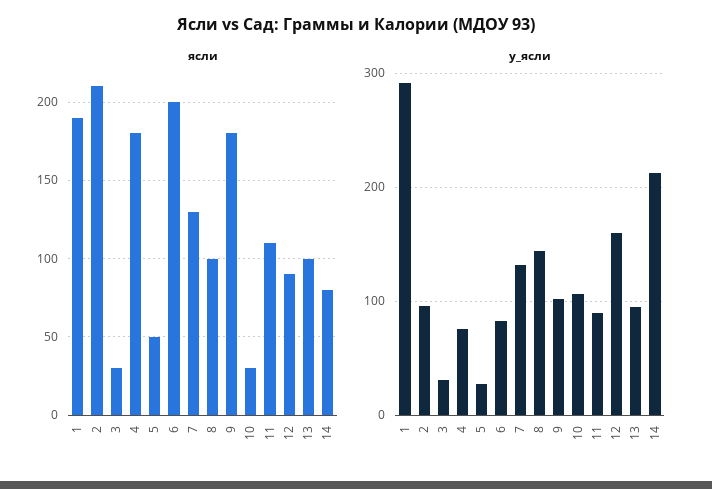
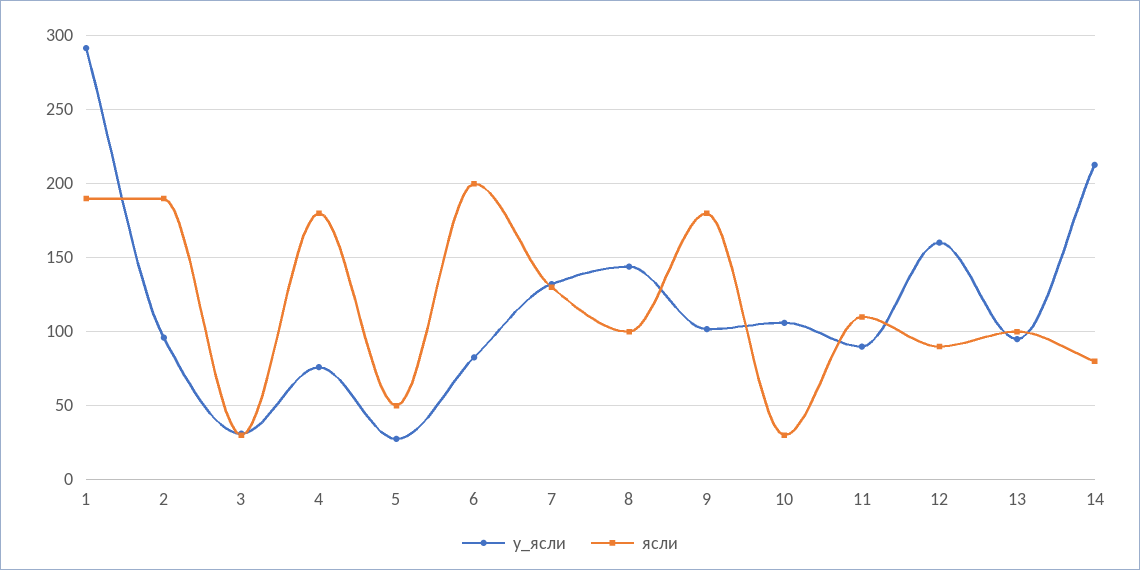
  {
    "ясли": {
      "1": 190,
-     "2": 210,
+     "2": 190,
      "3": 30,
      "4": 180,
      "5": 50,
      "6": 200,
      "7": 130,
      "8": 100,
      "9": 180,
      "10": 30,
      "11": 110,
      "12": 90,
      "13": 100,
      "14": 80
    },
    "y_ясли": {
      "1": 290,
      "2": 95,
      "3": 30,
      "4": 75,
      "5": 30,
      "6": 85,
      "7": 130,
      "8": 145,
      "9": 100,
      "10": 105,
      "11": 90,
      "12": 160,
      "13": 95,
      "14": 215
    }
  }

